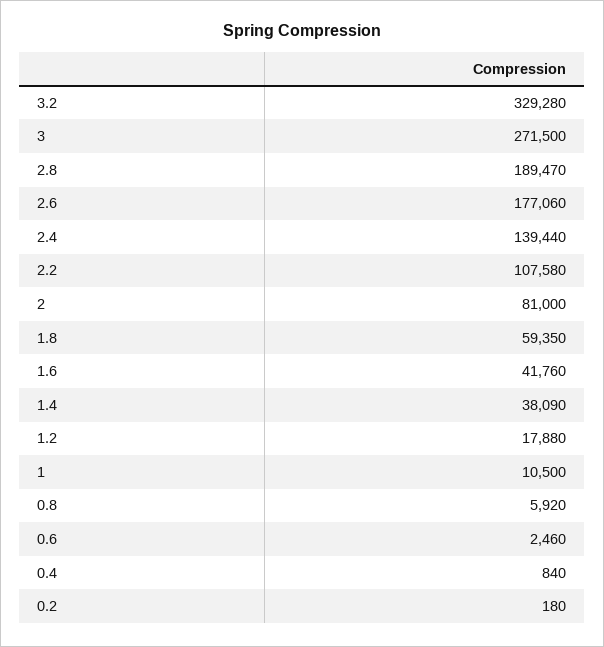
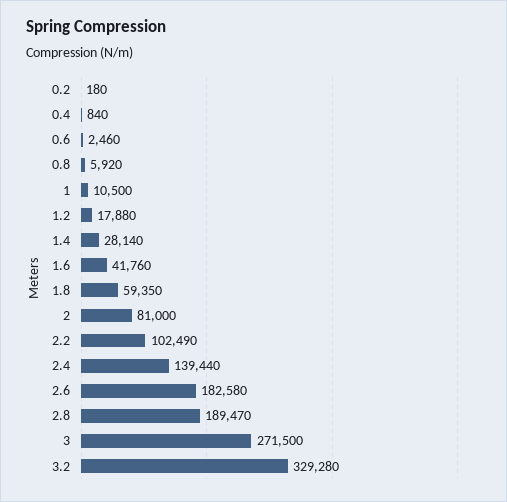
  {
    "3.2": 329280,
    "3": 271500,
    "2.8": 189470,
-   "2.6": 177060,
+   "2.6": 182580,
    "2.4": 139440,
-   "2.2": 107580,
+   "2.2": 102490,
    "2": 81000,
    "1.8": 59350,
    "1.6": 41760,
-   "1.4": 38090,
+   "1.4": 28140,
    "1.2": 17880,
    "1": 10500,
    "0.8": 5920,
    "0.6": 2460,
    "0.4": 840,
    "0.2": 180
  }

